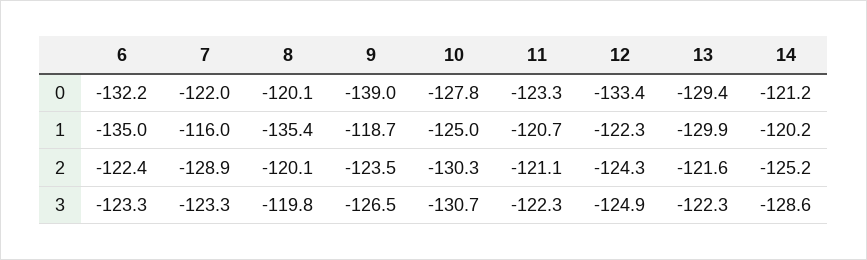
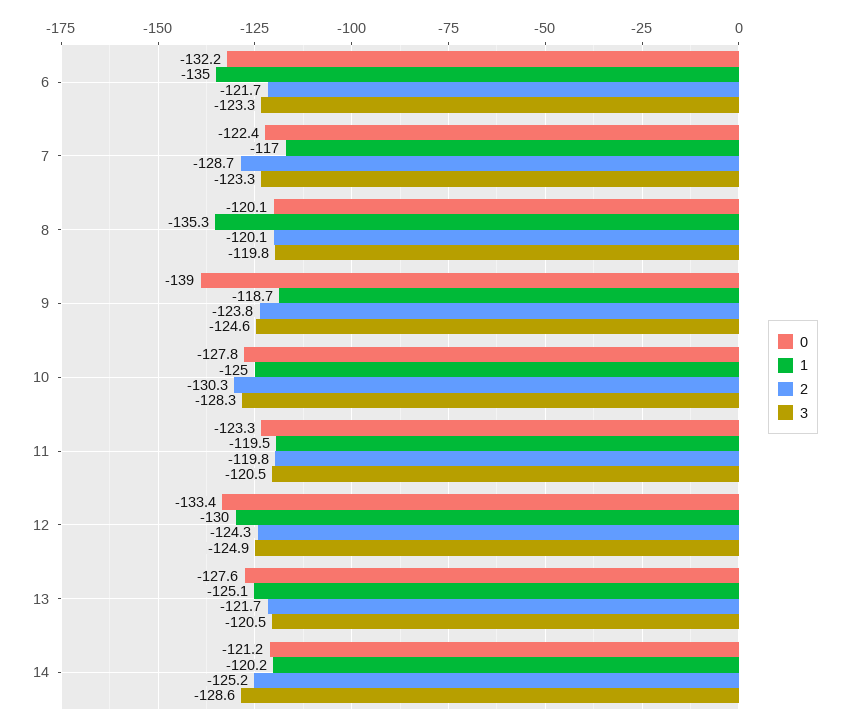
  {
    "0": {
      "6": -132.2,
-     "7": -122,
+     "7": -122.4,
      "8": -120.1,
      "9": -139,
      "10": -127.8,
      "11": -123.3,
      "12": -133.4,
-     "13": -129.4,
+     "13": -127.6,
      "14": -121.2
    },
    "1": {
      "6": -135,
-     "7": -116,
+     "7": -117,
-     "8": -135.4,
+     "8": -135.3,
      "9": -118.7,
      "10": -125,
-     "11": -120.7,
+     "11": -119.5,
-     "12": -122.3,
+     "12": -130,
-     "13": -129.9,
+     "13": -125.1,
      "14": -120.2
    },
    "2": {
-     "6": -122.4,
+     "6": -121.7,
-     "7": -128.9,
+     "7": -128.7,
      "8": -120.1,
-     "9": -123.5,
+     "9": -123.8,
      "10": -130.3,
-     "11": -121.1,
+     "11": -119.8,
      "12": -124.3,
-     "13": -121.6,
+     "13": -121.7,
      "14": -125.2
    },
    "3": {
      "6": -123.3,
      "7": -123.3,
      "8": -119.8,
-     "9": -126.5,
+     "9": -124.6,
-     "10": -130.7,
+     "10": -128.3,
-     "11": -122.3,
+     "11": -120.5,
      "12": -124.9,
-     "13": -122.3,
+     "13": -120.5,
      "14": -128.6
    }
  }

